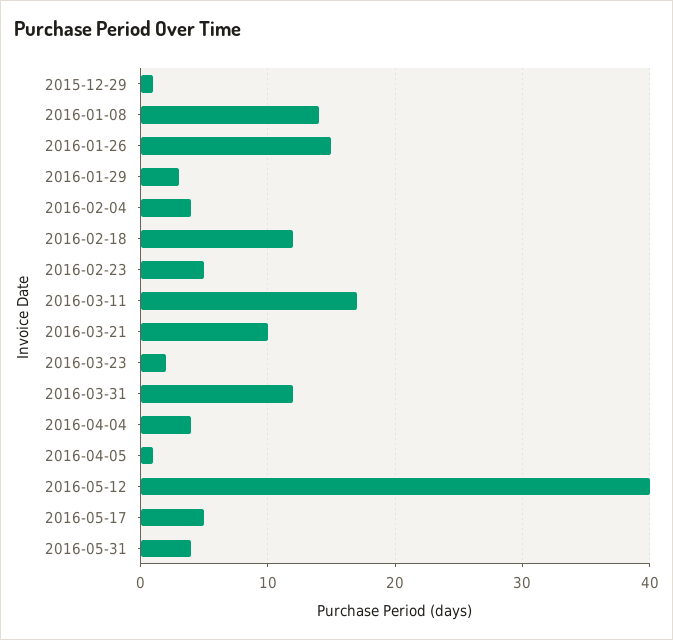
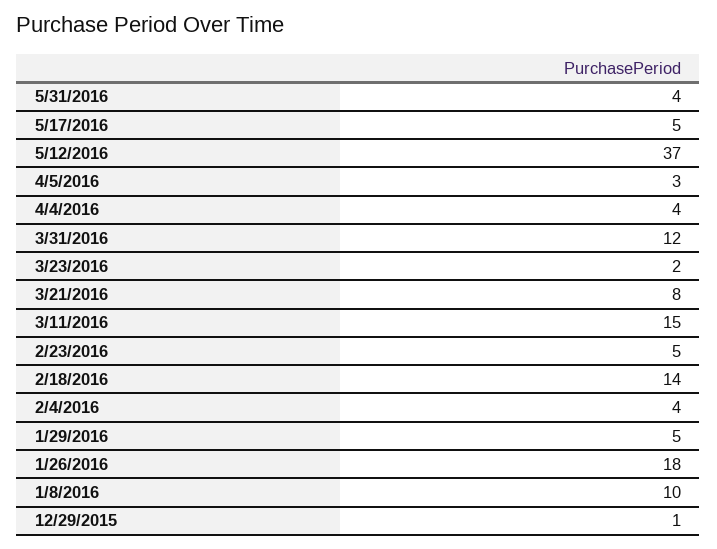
  {
    "2015-12-29": 1,
-   "2016-01-08": 14,
+   "2016-01-08": 10,
-   "2016-01-26": 15,
+   "2016-01-26": 18,
-   "2016-01-29": 3,
+   "2016-01-29": 5,
    "2016-02-04": 4,
-   "2016-02-18": 12,
+   "2016-02-18": 14,
    "2016-02-23": 5,
-   "2016-03-11": 17,
+   "2016-03-11": 15,
-   "2016-03-21": 10,
+   "2016-03-21": 8,
    "2016-03-23": 2,
    "2016-03-31": 12,
    "2016-04-04": 4,
-   "2016-04-05": 1,
+   "2016-04-05": 3,
-   "2016-05-12": 40,
+   "2016-05-12": 37,
    "2016-05-17": 5,
    "2016-05-31": 4
  }

